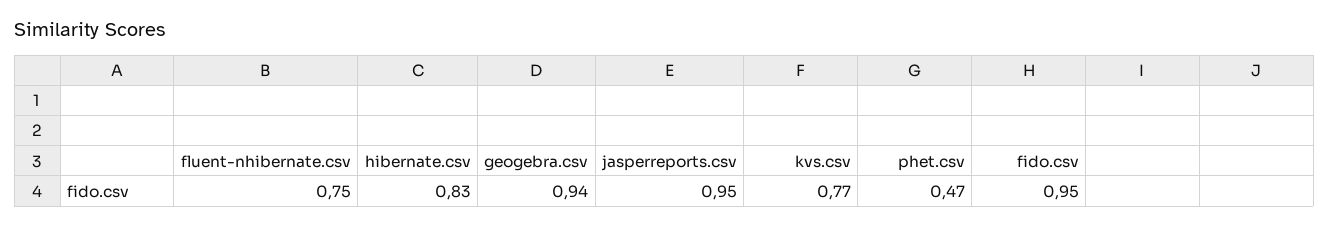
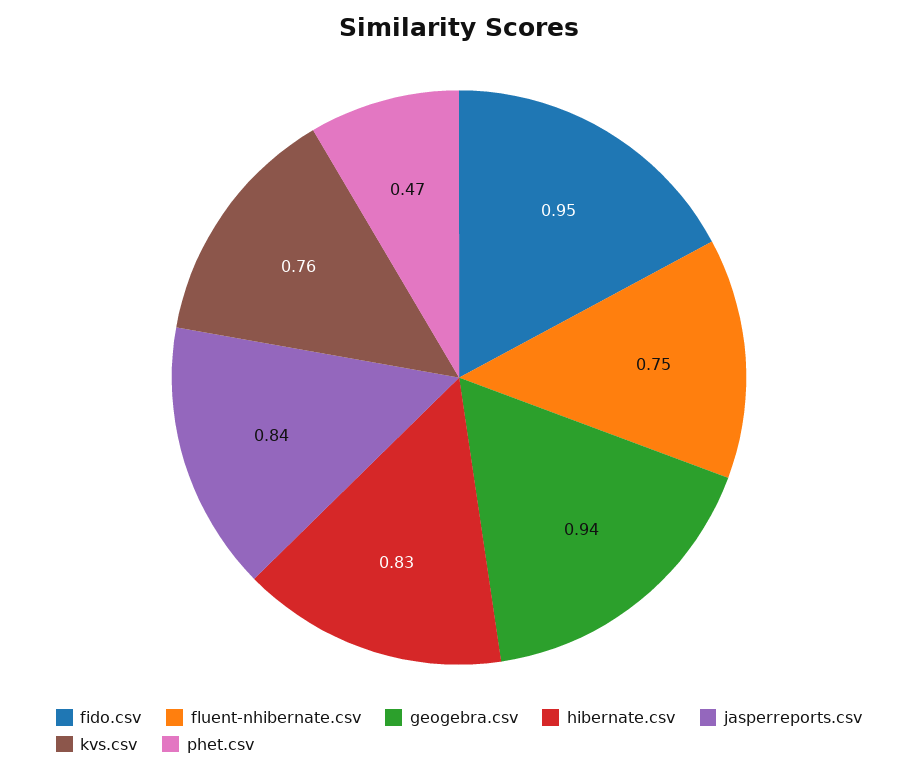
  {
    "fluent-nhibernate.csv": 0.75,
    "hibernate.csv": 0.83,
    "geogebra.csv": 0.94,
-   "jasperreports.csv": 0.95,
+   "jasperreports.csv": 0.84,
-   "kvs.csv": 0.77,
+   "kvs.csv": 0.76,
    "phet.csv": 0.47,
    "fido.csv": 0.95
  }

